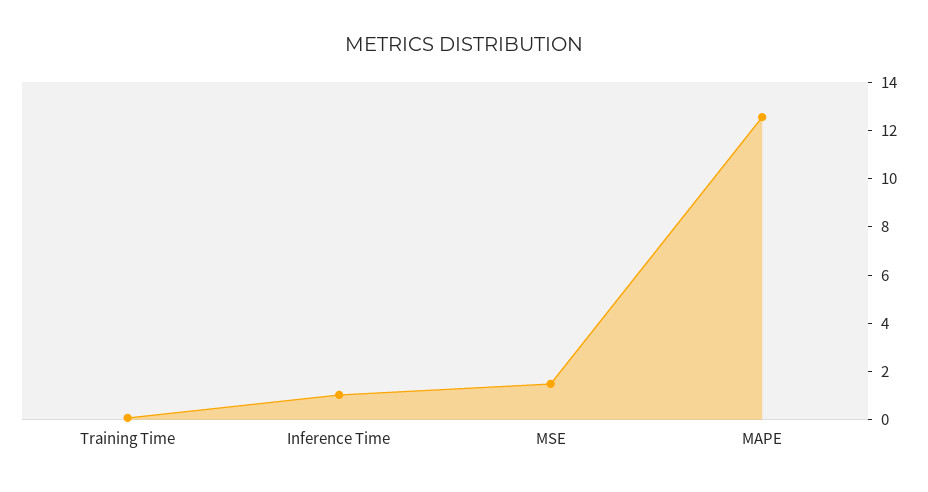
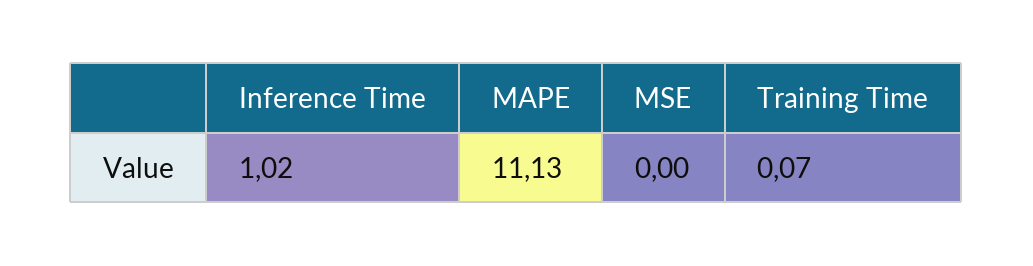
  {
    "Training Time": 0.07,
    "Inference Time": 1.02,
-   "MSE": 1.5,
+   "MSE": 0,
-   "MAPE": 12.5
+   "MAPE": 11.13
  }

